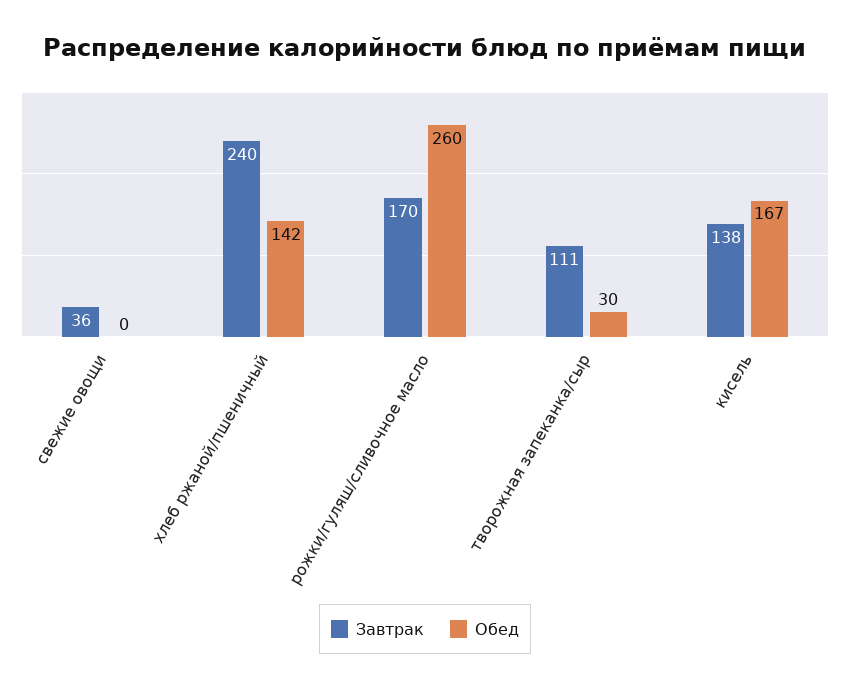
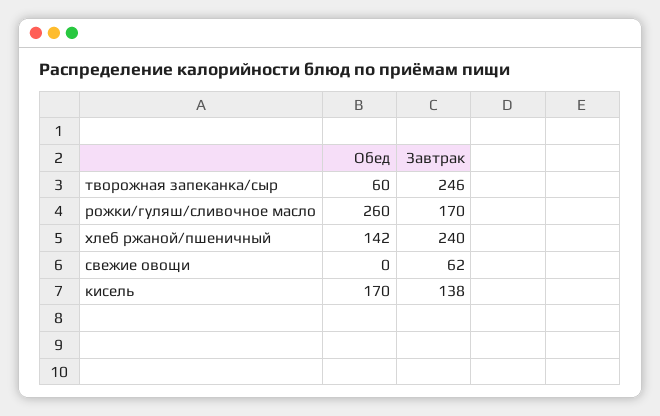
  {
    "Завтрак": {
-     "свежие овощи": 36,
+     "свежие овощи": 62,
      "хлеб ржаной/пшеничный": 240,
      "рожки/гуляш/сливочное масло": 170,
-     "творожная запеканка/сыр": 111,
+     "творожная запеканка/сыр": 246,
      "кисель": 138
    },
    "Обед": {
      "свежие овощи": 0,
      "хлеб ржаной/пшеничный": 142,
      "рожки/гуляш/сливочное масло": 260,
-     "творожная запеканка/сыр": 30,
+     "творожная запеканка/сыр": 60,
-     "кисель": 167
+     "кисель": 170
    }
  }

